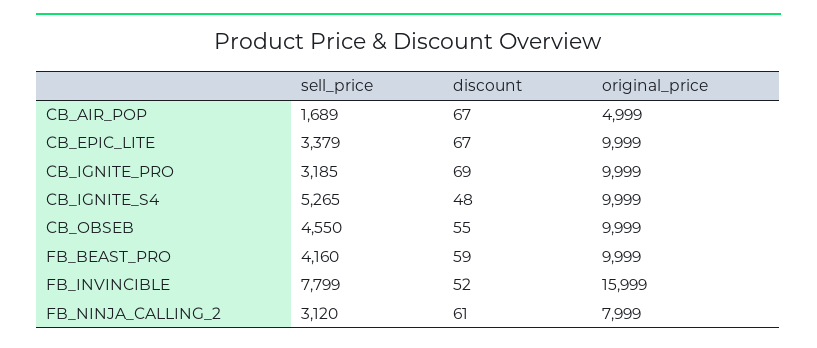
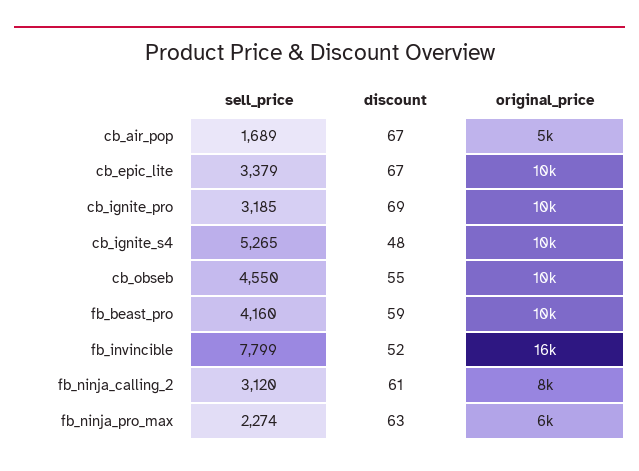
  {
    "sell_price": {
      "CB_AIR_POP": 1689,
      "CB_EPIC_LITE": 3379,
      "CB_IGNITE_PRO": 3185,
      "CB_IGNITE_S4": 5265,
      "CB_OBSEB": 4550,
      "FB_BEAST_PRO": 4160,
      "FB_INVINCIBLE": 7799,
-     "FB_NINJA_CALLING_2": 3120
+     "FB_NINJA_CALLING_2": 3120,
+     "fb_ninja_pro_max": 2274
    },
    "discount": {
      "CB_AIR_POP": 67,
      "CB_EPIC_LITE": 67,
      "CB_IGNITE_PRO": 69,
      "CB_IGNITE_S4": 48,
      "CB_OBSEB": 55,
      "FB_BEAST_PRO": 59,
      "FB_INVINCIBLE": 52,
-     "FB_NINJA_CALLING_2": 61
+     "FB_NINJA_CALLING_2": 61,
+     "fb_ninja_pro_max": 63
    },
    "original_price": {
      "CB_AIR_POP": 4999,
      "CB_EPIC_LITE": 9999,
      "CB_IGNITE_PRO": 9999,
      "CB_IGNITE_S4": 9999,
      "CB_OBSEB": 9999,
      "FB_BEAST_PRO": 9999,
      "FB_INVINCIBLE": 15999,
-     "FB_NINJA_CALLING_2": 7999
+     "FB_NINJA_CALLING_2": 7999,
+     "fb_ninja_pro_max": 6000
    }
  }

